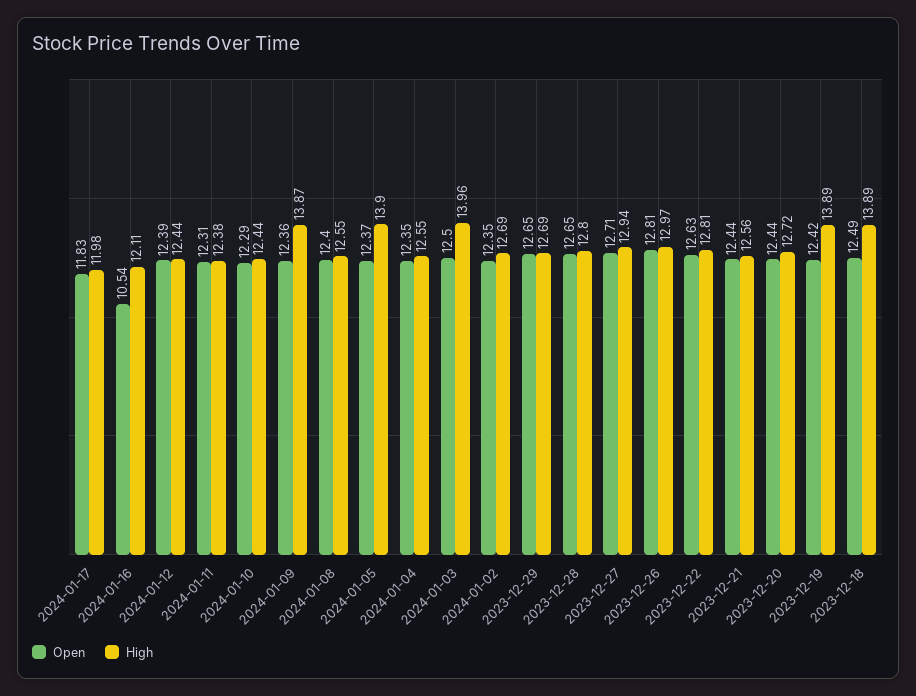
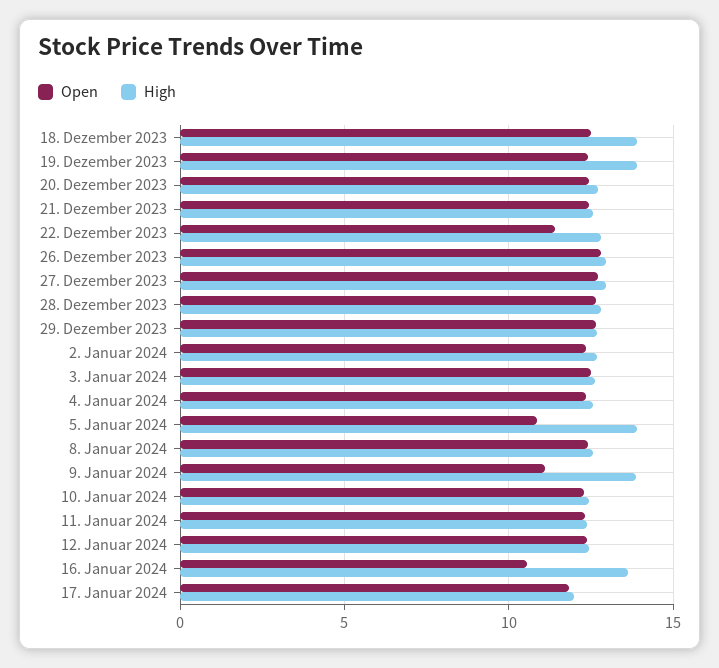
  {
    "Open": {
      "2024-01-17": 11.83,
      "2024-01-16": 10.54,
      "2024-01-12": 12.39,
      "2024-01-11": 12.31,
      "2024-01-10": 12.29,
-     "2024-01-09": 12.36,
+     "2024-01-09": 11,
      "2024-01-08": 12.4,
-     "2024-01-05": 12.37,
+     "2024-01-05": 11,
      "2024-01-04": 12.35,
      "2024-01-03": 12.5,
      "2024-01-02": 12.35,
      "2023-12-29": 12.65,
      "2023-12-28": 12.65,
      "2023-12-27": 12.71,
      "2023-12-26": 12.81,
-     "2023-12-22": 12.63,
+     "2023-12-22": 11.5,
      "2023-12-21": 12.44,
      "2023-12-20": 12.44,
      "2023-12-19": 12.42,
      "2023-12-18": 12.49
    },
    "High": {
      "2024-01-17": 11.98,
-     "2024-01-16": 12.11,
+     "2024-01-16": 13.5,
      "2024-01-12": 12.44,
      "2024-01-11": 12.38,
      "2024-01-10": 12.44,
      "2024-01-09": 13.87,
      "2024-01-08": 12.55,
      "2024-01-05": 13.9,
      "2024-01-04": 12.55,
-     "2024-01-03": 13.96,
+     "2024-01-03": 12.5,
      "2024-01-02": 12.69,
      "2023-12-29": 12.69,
      "2023-12-28": 12.8,
      "2023-12-27": 12.94,
      "2023-12-26": 12.97,
      "2023-12-22": 12.81,
      "2023-12-21": 12.56,
      "2023-12-20": 12.72,
      "2023-12-19": 13.89,
      "2023-12-18": 13.89
    }
  }

